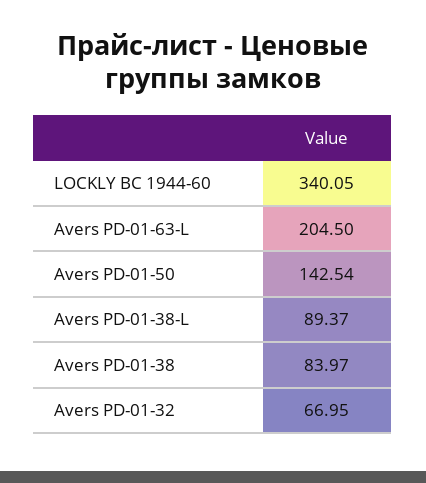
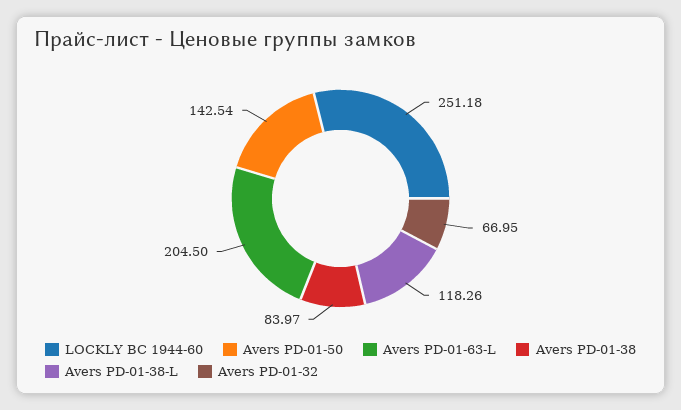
  {
-   "LOCKLY ВС 1944-60": 340.05,
+   "LOCKLY ВС 1944-60": 251.18,
    "Avers PD-01-63-L": 204.5,
    "Avers PD-01-50": 142.54,
-   "Avers PD-01-38-L": 89.37,
+   "Avers PD-01-38-L": 118.26,
    "Avers PD-01-38": 83.97,
    "Avers PD-01-32": 66.95
  }

